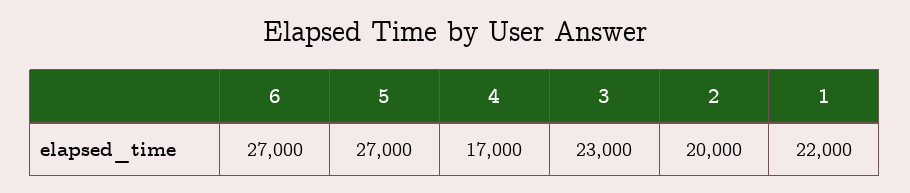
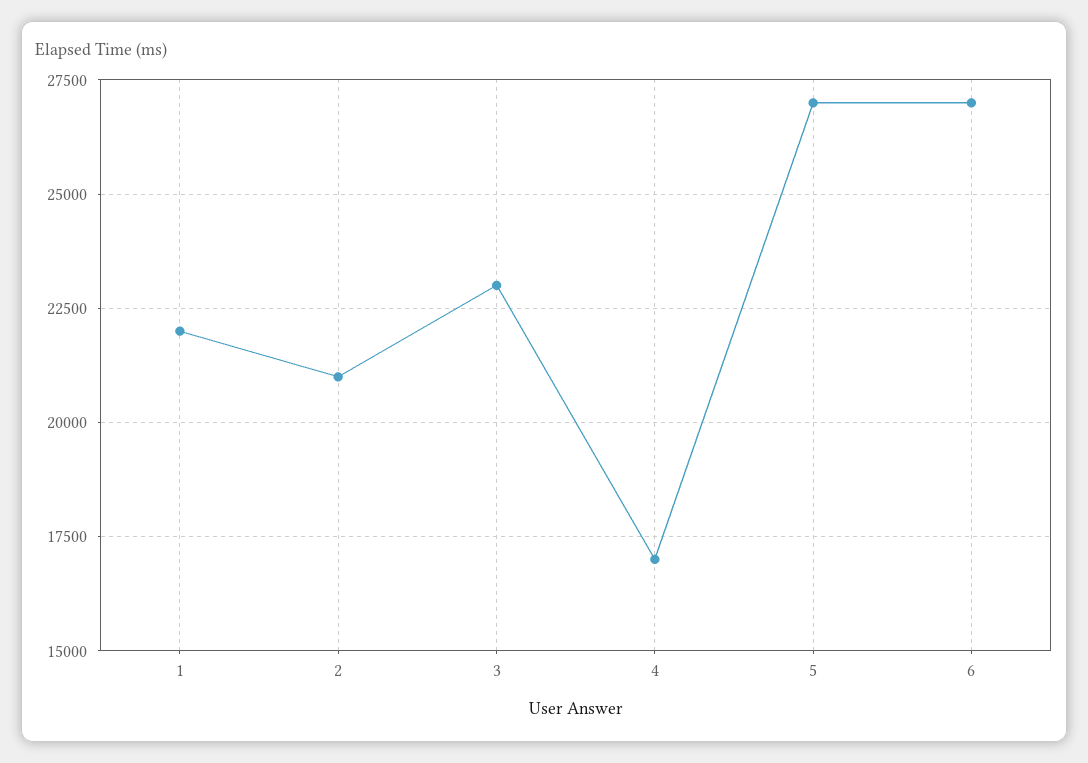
  {
    "6": 27000,
    "5": 27000,
    "4": 17000,
    "3": 23000,
-   "2": 20000,
+   "2": 21000,
    "1": 22000
  }

